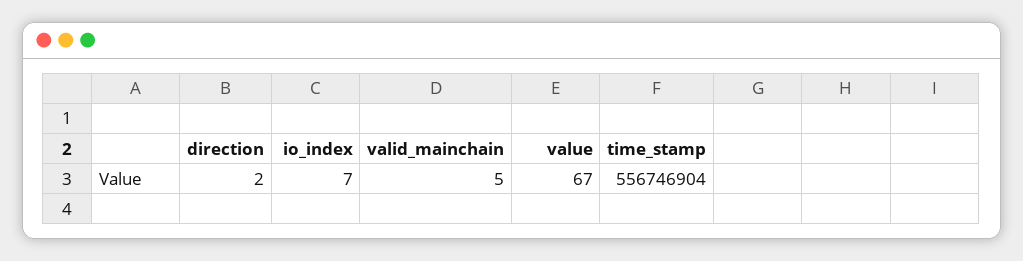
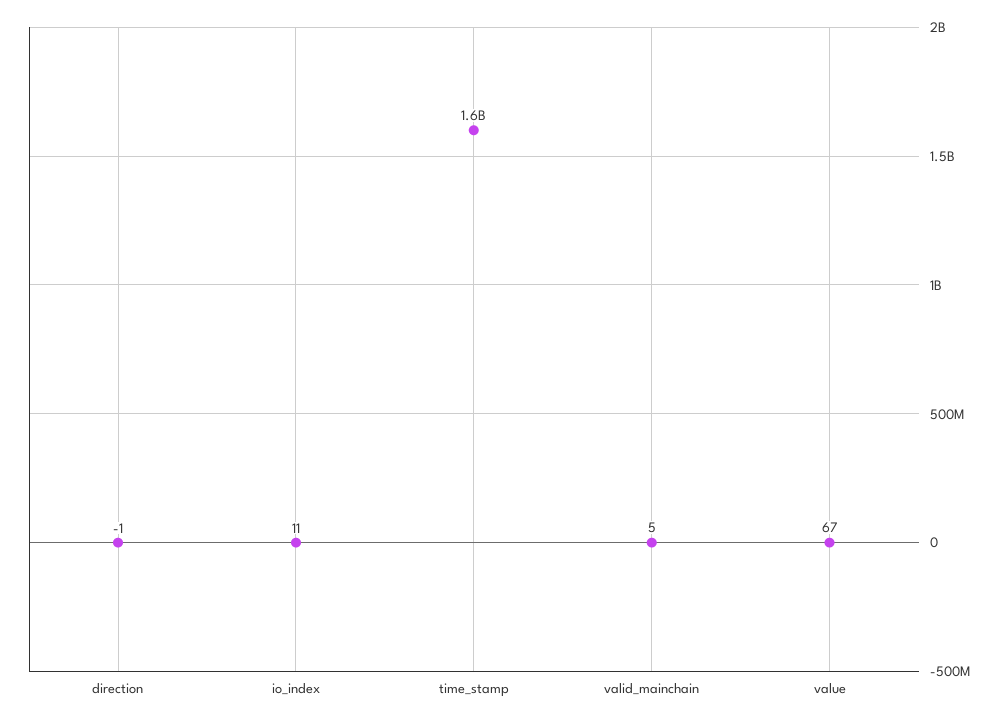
  {
-   "direction": 2,
+   "direction": -1,
-   "io_index": 7,
+   "io_index": 11,
    "valid_mainchain": 5,
    "value": 67,
-   "time_stamp": 556746904
+   "time_stamp": 1600000000
  }

